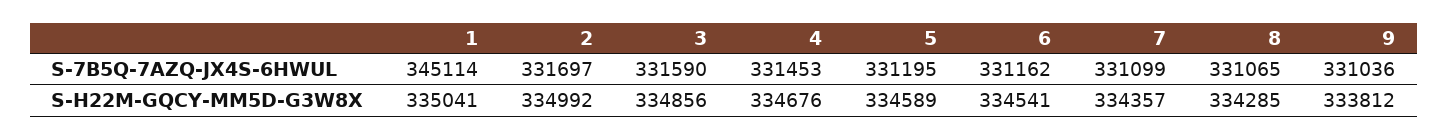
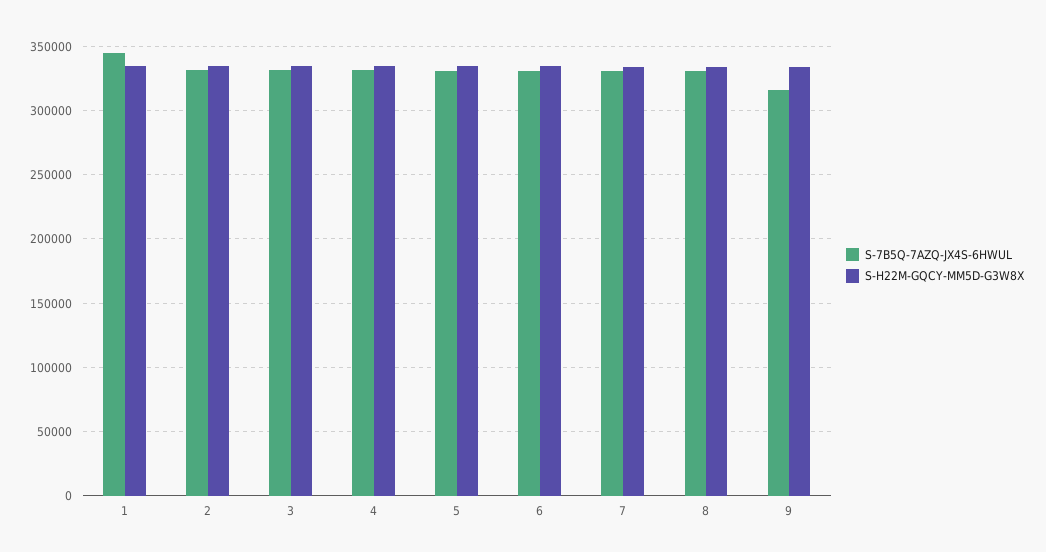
  {
    "S-7B5Q-7AZQ-JX4S-6HWUL": {
      "1": 345114,
      "2": 331697,
      "3": 331590,
      "4": 331453,
      "5": 331195,
      "6": 331162,
      "7": 331099,
      "8": 331065,
-     "9": 331036
+     "9": 315000
    },
    "S-H22M-GQCY-MM5D-G3W8X": {
      "1": 335041,
      "2": 334992,
      "3": 334856,
      "4": 334676,
      "5": 334589,
      "6": 334541,
      "7": 334357,
      "8": 334285,
      "9": 333812
    }
  }

